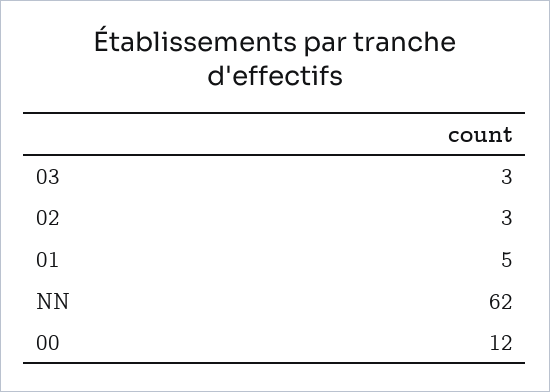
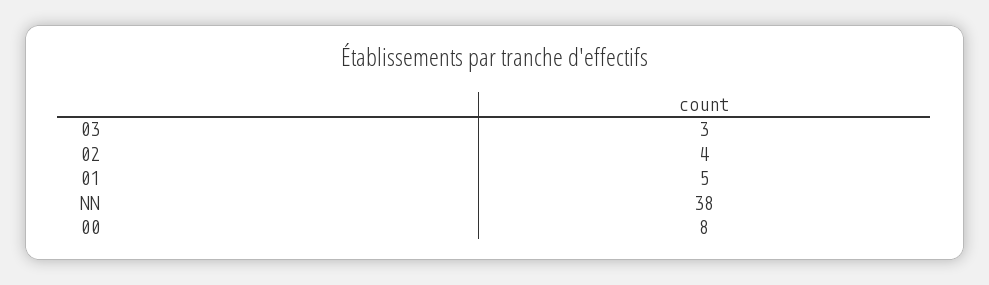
  {
    "03": 3,
-   "02": 3,
+   "02": 4,
    "01": 5,
-   "NN": 62,
+   "NN": 38,
-   "00": 12
+   "00": 8
  }

